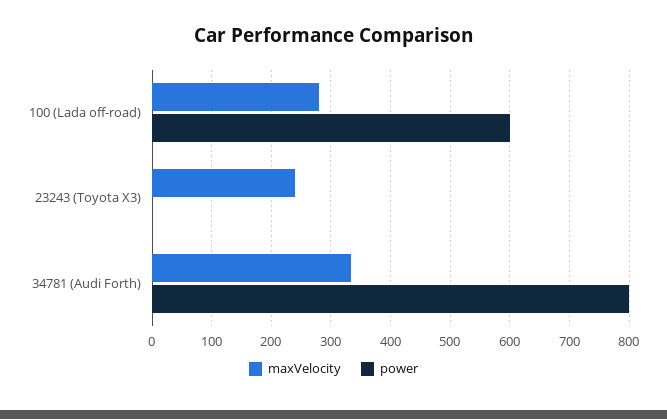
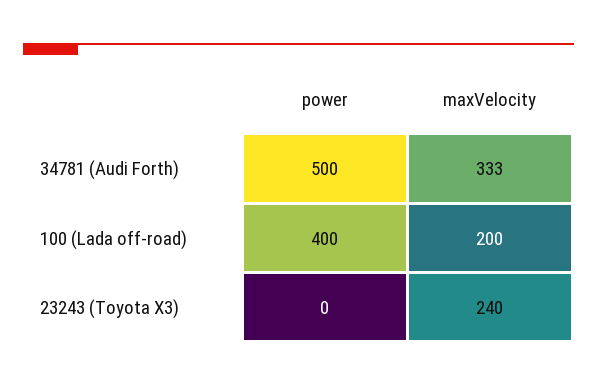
  {
    "maxVelocity": {
-     "100 (Lada off-road)": 280,
+     "100 (Lada off-road)": 200,
      "23243 (Toyota X3)": 240,
      "34781 (Audi Forth)": 333
    },
    "power": {
-     "100 (Lada off-road)": 600,
+     "100 (Lada off-road)": 400,
      "23243 (Toyota X3)": 0,
-     "34781 (Audi Forth)": 800
+     "34781 (Audi Forth)": 500
    }
  }

